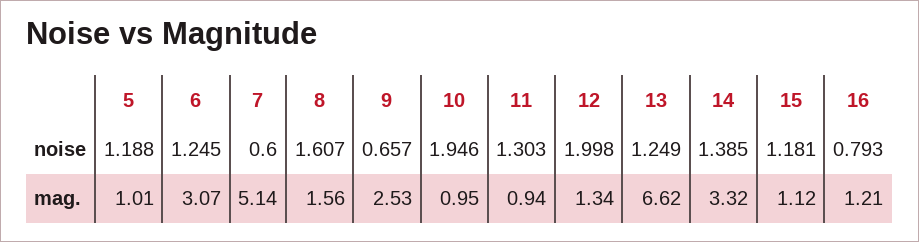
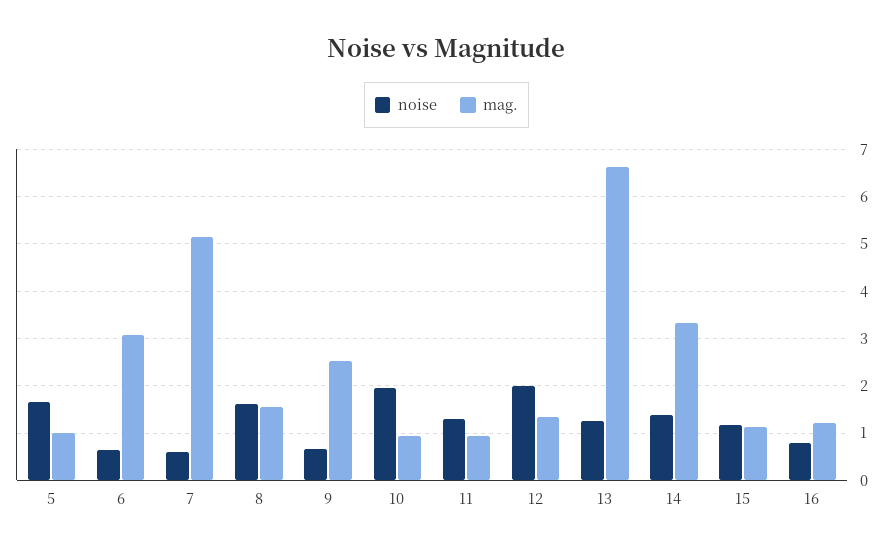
  {
    "noise": {
-     "5": 1.188,
+     "5": 1.6,
-     "6": 1.245,
+     "6": 0.6,
      "7": 0.6,
      "8": 1.607,
      "9": 0.657,
      "10": 1.946,
      "11": 1.303,
      "12": 1.998,
      "13": 1.249,
      "14": 1.385,
      "15": 1.181,
      "16": 0.793
    },
    "mag.": {
      "5": 1.01,
      "6": 3.07,
      "7": 5.14,
      "8": 1.56,
      "9": 2.53,
      "10": 0.95,
      "11": 0.94,
      "12": 1.34,
      "13": 6.62,
      "14": 3.32,
      "15": 1.12,
      "16": 1.21
    }
  }

